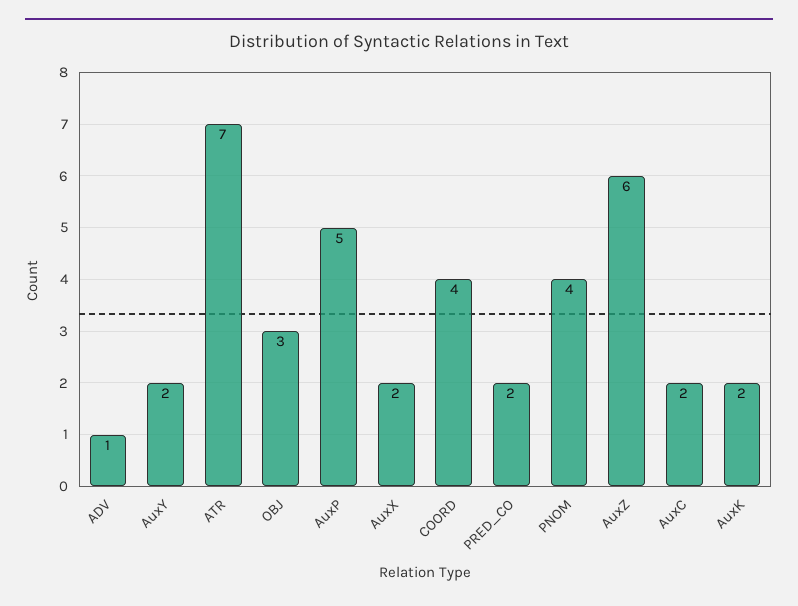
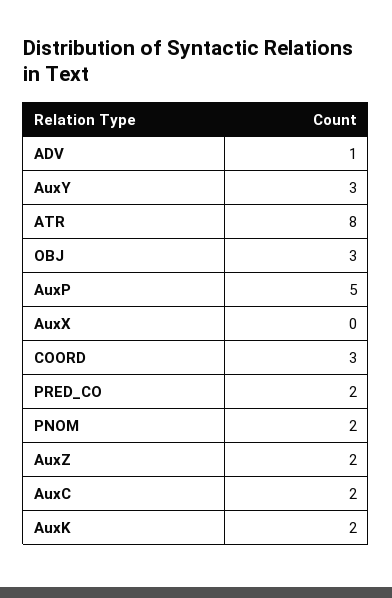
  {
    "ADV": 1,
-   "AuxY": 2,
+   "AuxY": 3,
-   "ATR": 7,
+   "ATR": 8,
    "OBJ": 3,
    "AuxP": 5,
-   "AuxX": 2,
+   "AuxX": 0,
-   "COORD": 4,
+   "COORD": 3,
    "PRED_CO": 2,
-   "PNOM": 4,
+   "PNOM": 2,
-   "AuxZ": 6,
+   "AuxZ": 2,
    "AuxC": 2,
    "AuxK": 2
  }

